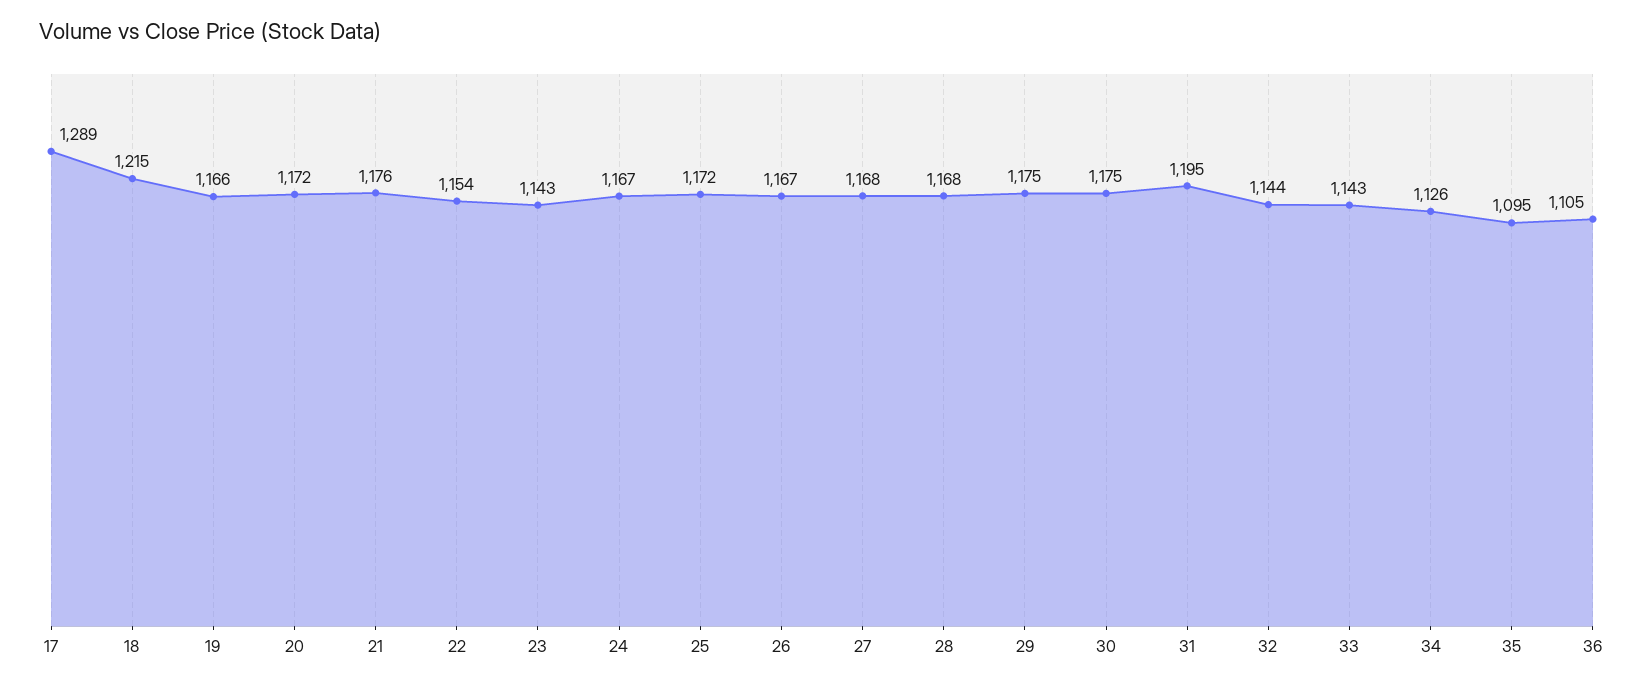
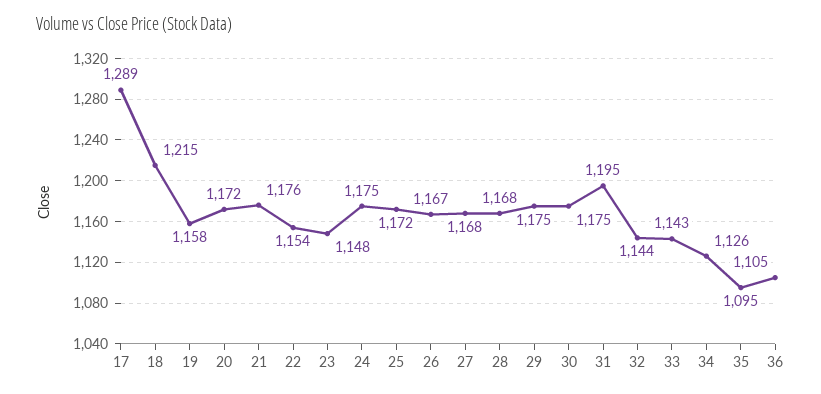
  {
    "17": 1289,
    "18": 1215,
-   "19": 1166,
+   "19": 1158,
    "20": 1172,
    "21": 1176,
    "22": 1154,
-   "23": 1143,
+   "23": 1148,
-   "24": 1167,
+   "24": 1175,
    "25": 1172,
    "26": 1167,
    "27": 1168,
    "28": 1168,
    "29": 1175,
    "30": 1175,
    "31": 1195,
    "32": 1144,
    "33": 1143,
    "34": 1126,
    "35": 1095,
    "36": 1105
  }

